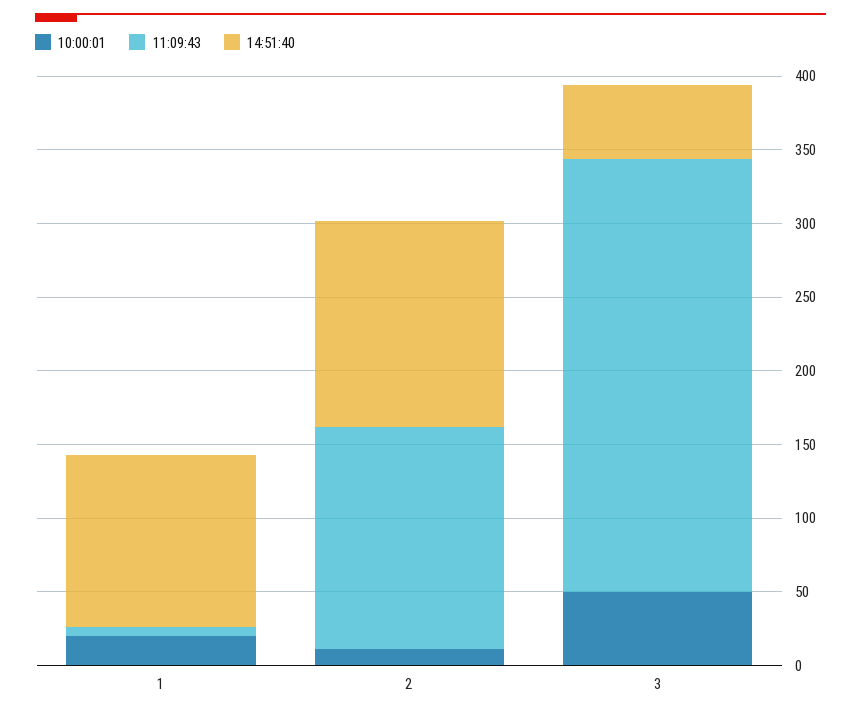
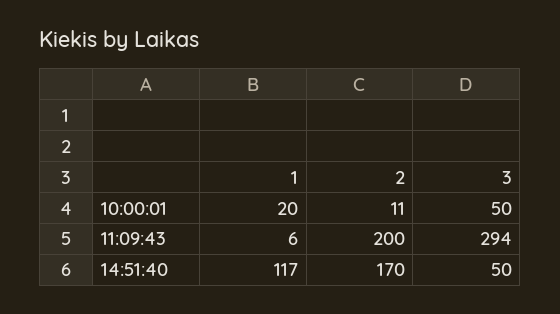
  {
    "10:00:01": {
      "1": 20,
      "2": 11,
      "3": 50
    },
    "11:09:43": {
      "1": 6,
-     "2": 150,
+     "2": 200,
      "3": 294
    },
    "14:51:40": {
      "1": 117,
-     "2": 140,
+     "2": 170,
      "3": 50
    }
  }

